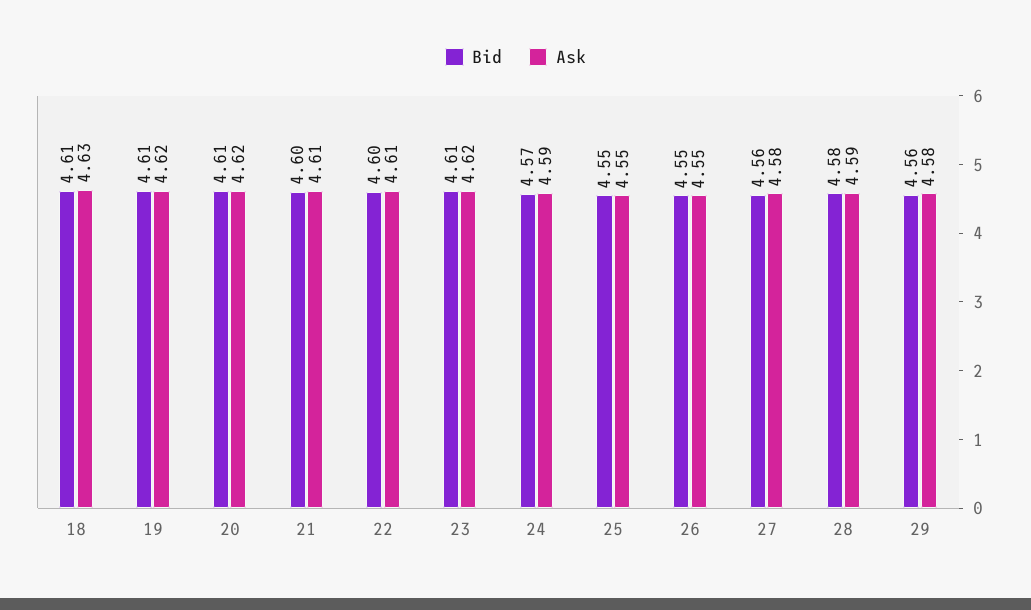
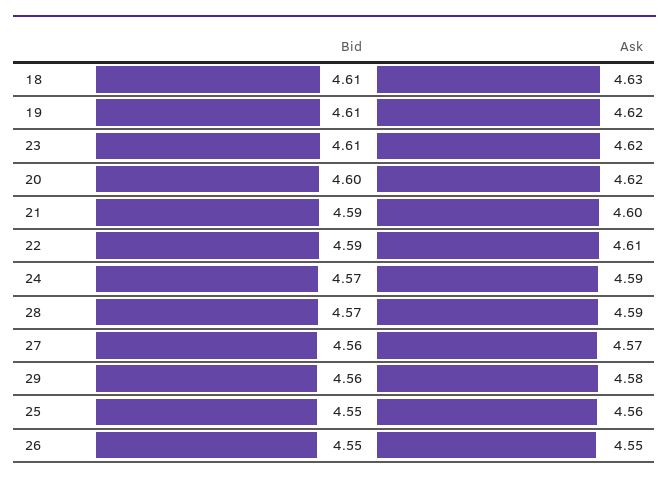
  {
    "Bid": {
      "18": 4.61,
      "19": 4.61,
-     "20": 4.61,
+     "20": 4.6,
-     "21": 4.6,
+     "21": 4.59,
-     "22": 4.6,
+     "22": 4.59,
      "23": 4.61,
      "24": 4.57,
      "25": 4.55,
      "26": 4.55,
      "27": 4.56,
-     "28": 4.58,
+     "28": 4.57,
      "29": 4.56
    },
    "Ask": {
      "18": 4.63,
      "19": 4.62,
      "20": 4.62,
-     "21": 4.61,
+     "21": 4.6,
      "22": 4.61,
      "23": 4.62,
      "24": 4.59,
-     "25": 4.55,
+     "25": 4.56,
      "26": 4.55,
-     "27": 4.58,
+     "27": 4.57,
      "28": 4.59,
      "29": 4.58
    }
  }

